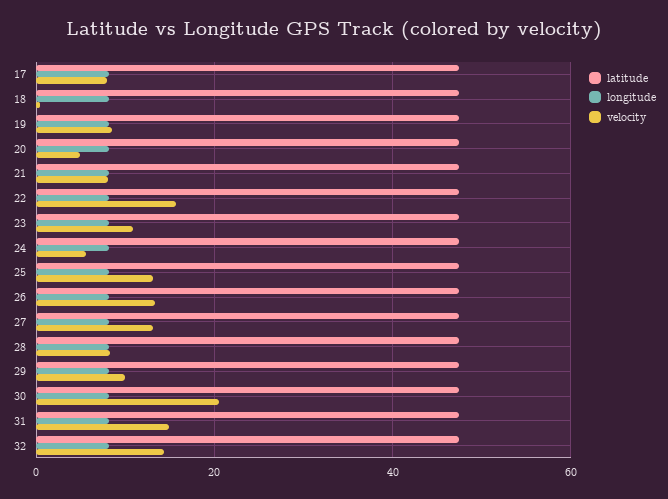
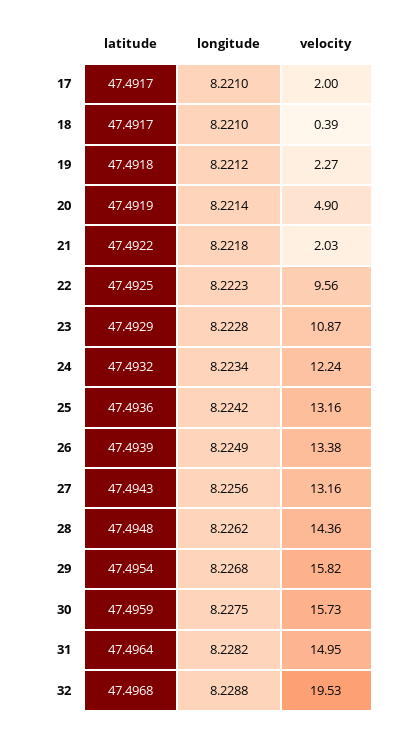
  {
    "latitude": {
      "17": 47.4917,
      "18": 47.4917,
      "19": 47.4918,
      "20": 47.4919,
      "21": 47.4922,
      "22": 47.4925,
      "23": 47.4929,
      "24": 47.4932,
      "25": 47.4936,
      "26": 47.4939,
      "27": 47.4943,
      "28": 47.4948,
      "29": 47.4954,
      "30": 47.4959,
      "31": 47.4964,
      "32": 47.4968
    },
    "longitude": {
      "17": 8.221,
      "18": 8.221,
      "19": 8.2212,
      "20": 8.2214,
      "21": 8.2218,
      "22": 8.2223,
      "23": 8.2228,
      "24": 8.2234,
      "25": 8.2242,
      "26": 8.2249,
      "27": 8.2256,
      "28": 8.2262,
      "29": 8.2268,
      "30": 8.2275,
      "31": 8.2282,
      "32": 8.2288
    },
    "velocity": {
-     "17": 8,
+     "17": 2,
      "18": 0.39,
-     "19": 8,
+     "19": 2.27,
      "20": 4.9,
-     "21": 8,
+     "21": 2.03,
-     "22": 16,
+     "22": 9.56,
      "23": 10.87,
-     "24": 6,
+     "24": 12.24,
      "25": 13.16,
      "26": 13.38,
      "27": 13.16,
-     "28": 8,
+     "28": 14.36,
-     "29": 10,
+     "29": 15.82,
-     "30": 20,
+     "30": 15.73,
      "31": 14.95,
-     "32": 14
+     "32": 19.53
    }
  }

